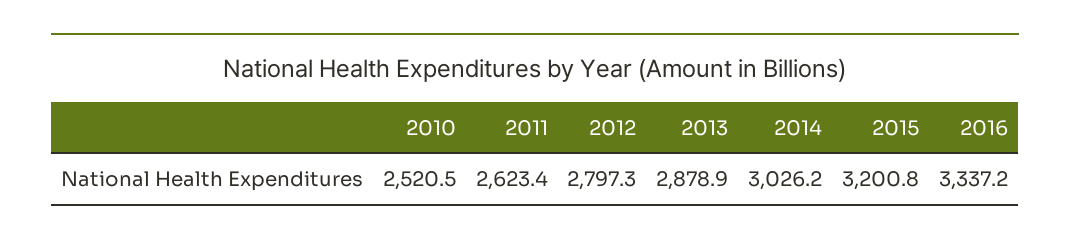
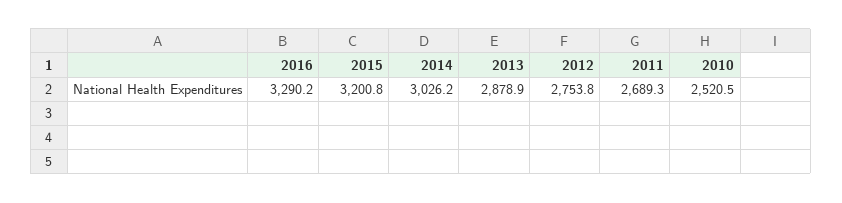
  {
    "2010": 2520.5,
-   "2011": 2623.4,
+   "2011": 2689.3,
-   "2012": 2797.3,
+   "2012": 2753.8,
    "2013": 2878.9,
    "2014": 3026.2,
    "2015": 3200.8,
-   "2016": 3337.2
+   "2016": 3290.2
  }

